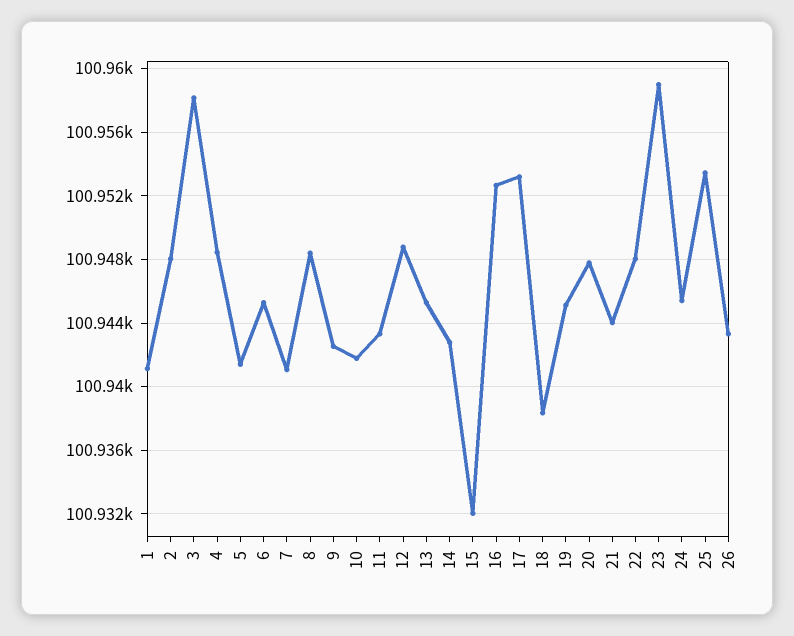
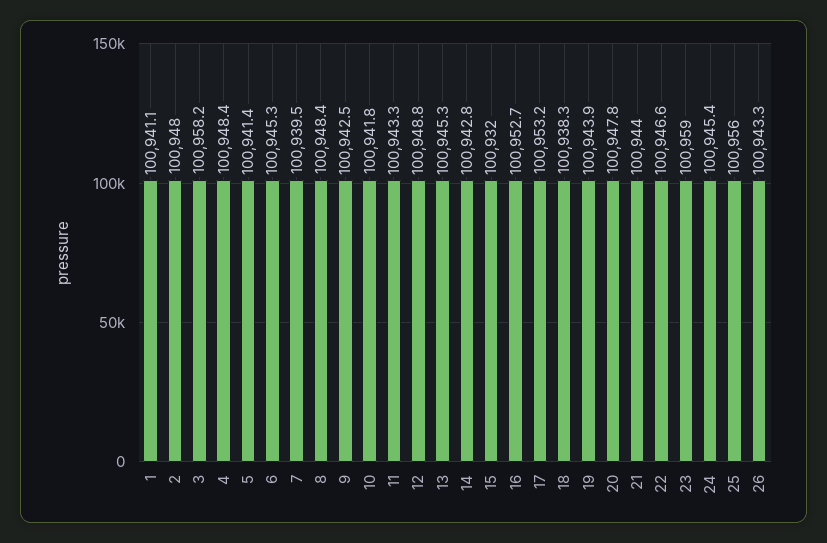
  {
    "1": 100941.1,
    "2": 100948,
    "3": 100958.2,
    "4": 100948.4,
    "5": 100941.4,
    "6": 100945.3,
-   "7": 100941,
+   "7": 100939.5,
    "8": 100948.4,
    "9": 100942.5,
    "10": 100941.8,
    "11": 100943.3,
    "12": 100948.8,
    "13": 100945.3,
    "14": 100942.8,
    "15": 100932,
    "16": 100952.7,
    "17": 100953.2,
    "18": 100938.3,
-   "19": 100945,
+   "19": 100943.9,
    "20": 100947.8,
    "21": 100944,
-   "22": 100948,
+   "22": 100946.6,
    "23": 100959,
    "24": 100945.4,
-   "25": 100953.5,
+   "25": 100956,
    "26": 100943.3
  }

